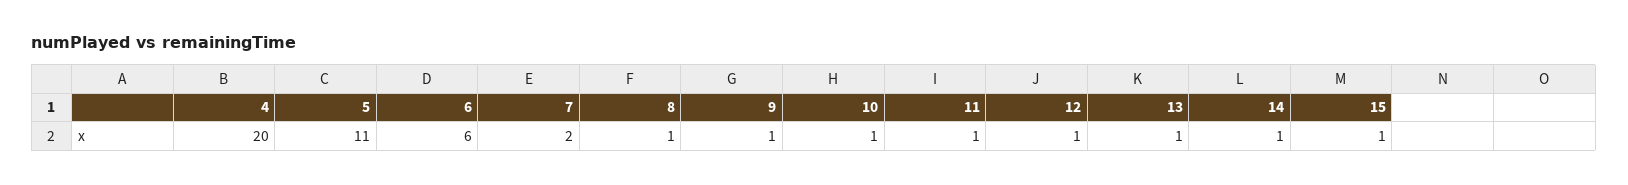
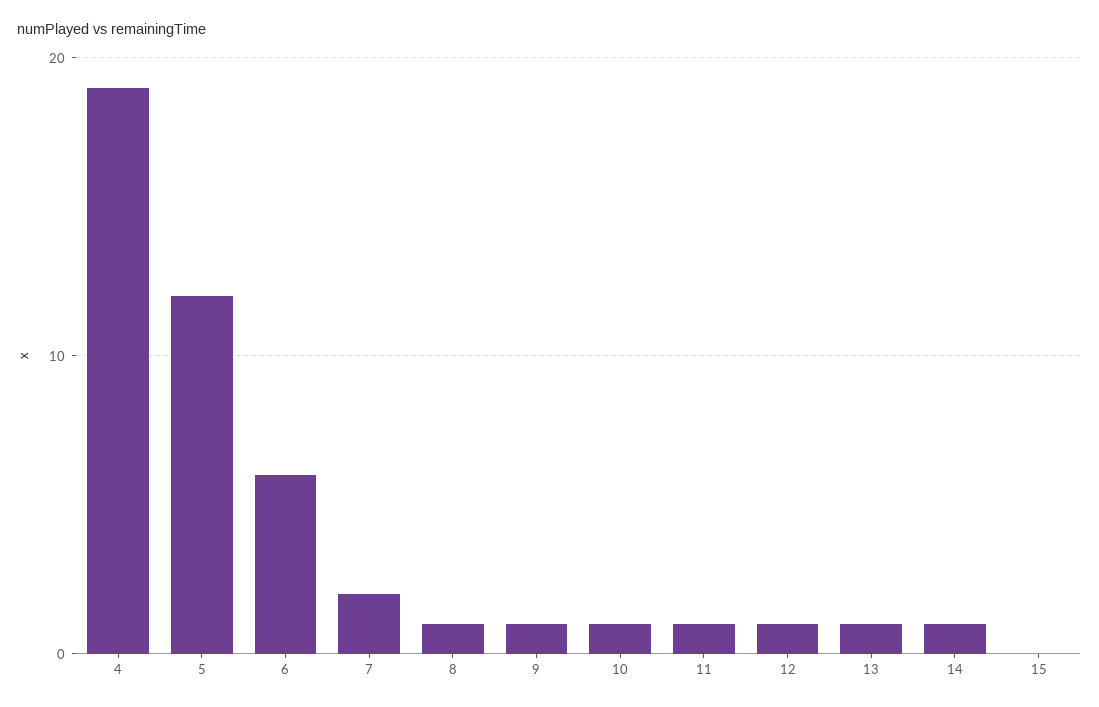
  {
-   "4": 20,
+   "4": 19,
-   "5": 11,
+   "5": 12,
    "6": 6,
    "7": 2,
    "8": 1,
    "9": 1,
    "10": 1,
    "11": 1,
    "12": 1,
    "13": 1,
    "14": 1,
-   "15": 1
+   "15": 0
  }

